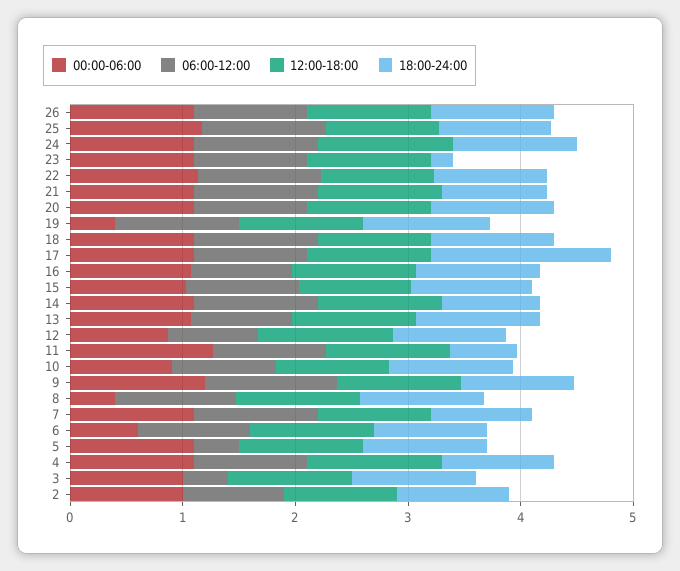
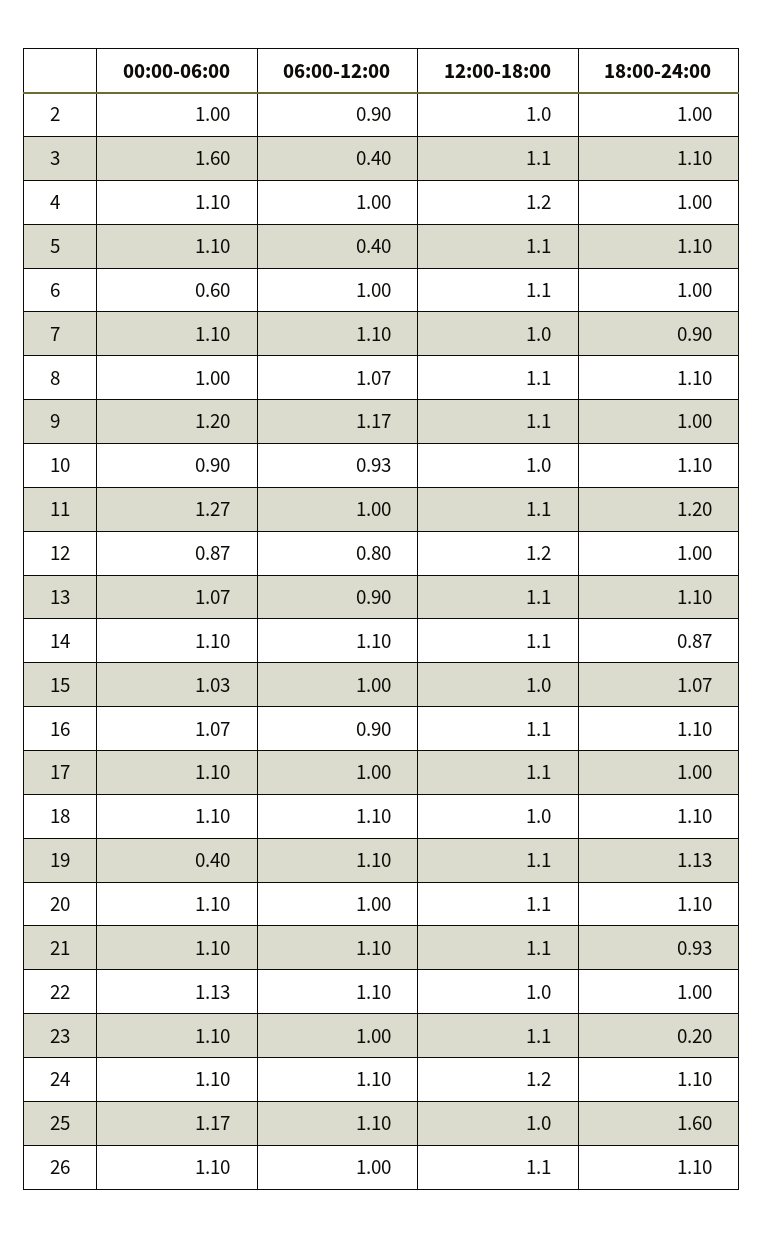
  {
    "00:00-06:00": {
      "26": 1.1,
      "25": 1.17,
      "24": 1.1,
      "23": 1.1,
      "22": 1.13,
      "21": 1.1,
      "20": 1.1,
      "19": 0.4,
      "18": 1.1,
      "17": 1.1,
      "16": 1.07,
      "15": 1.03,
      "14": 1.1,
      "13": 1.07,
      "12": 0.87,
      "11": 1.27,
      "10": 0.9,
      "9": 1.2,
-     "8": 0.4,
+     "8": 1,
      "7": 1.1,
      "6": 0.6,
      "5": 1.1,
      "4": 1.1,
-     "3": 1,
+     "3": 1.6,
      "2": 1
    },
    "06:00-12:00": {
      "26": 1,
      "25": 1.1,
      "24": 1.1,
      "23": 1,
      "22": 1.1,
      "21": 1.1,
      "20": 1,
      "19": 1.1,
      "18": 1.1,
      "17": 1,
      "16": 0.9,
      "15": 1,
      "14": 1.1,
      "13": 0.9,
      "12": 0.8,
      "11": 1,
      "10": 0.93,
      "9": 1.17,
      "8": 1.07,
      "7": 1.1,
      "6": 1,
      "5": 0.4,
      "4": 1,
      "3": 0.4,
      "2": 0.9
    },
    "12:00-18:00": {
      "26": 1.1,
      "25": 1,
      "24": 1.2,
      "23": 1.1,
      "22": 1,
      "21": 1.1,
      "20": 1.1,
      "19": 1.1,
      "18": 1,
      "17": 1.1,
      "16": 1.1,
      "15": 1,
      "14": 1.1,
      "13": 1.1,
      "12": 1.2,
      "11": 1.1,
      "10": 1,
      "9": 1.1,
      "8": 1.1,
      "7": 1,
      "6": 1.1,
      "5": 1.1,
      "4": 1.2,
      "3": 1.1,
      "2": 1
    },
    "18:00-24:00": {
      "26": 1.1,
-     "25": 1,
+     "25": 1.6,
      "24": 1.1,
      "23": 0.2,
      "22": 1,
      "21": 0.93,
      "20": 1.1,
      "19": 1.13,
      "18": 1.1,
-     "17": 1.6,
+     "17": 1,
      "16": 1.1,
      "15": 1.07,
      "14": 0.87,
      "13": 1.1,
      "12": 1,
-     "11": 0.6,
+     "11": 1.2,
      "10": 1.1,
      "9": 1,
      "8": 1.1,
      "7": 0.9,
      "6": 1,
      "5": 1.1,
      "4": 1,
      "3": 1.1,
      "2": 1
    }
  }

